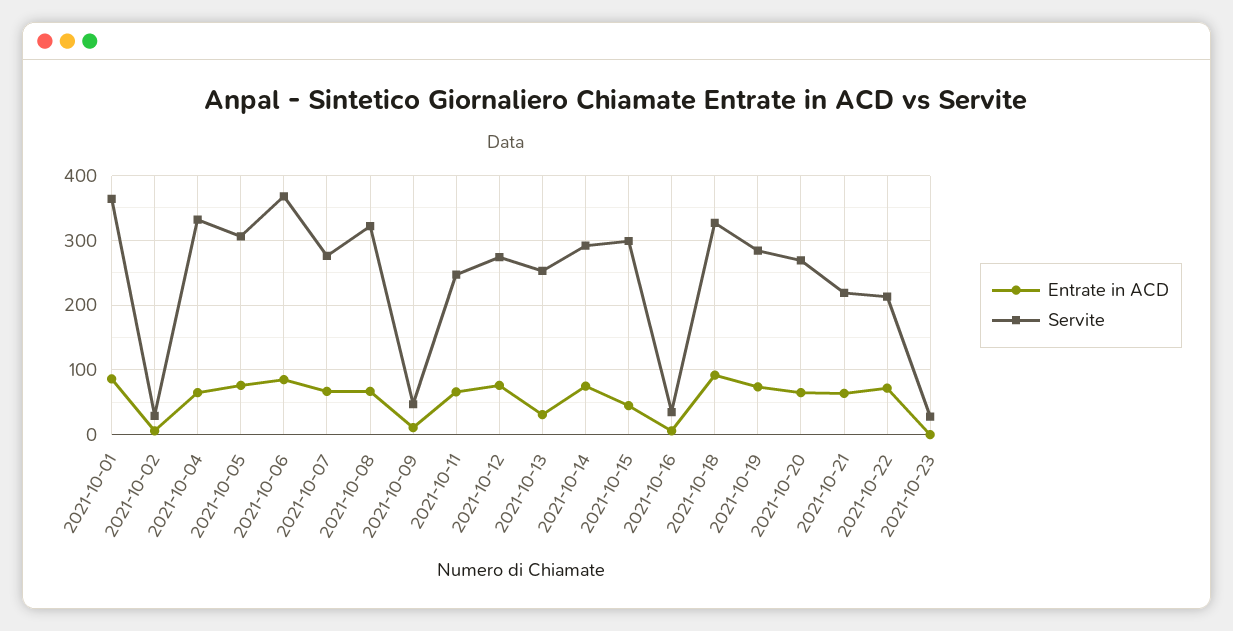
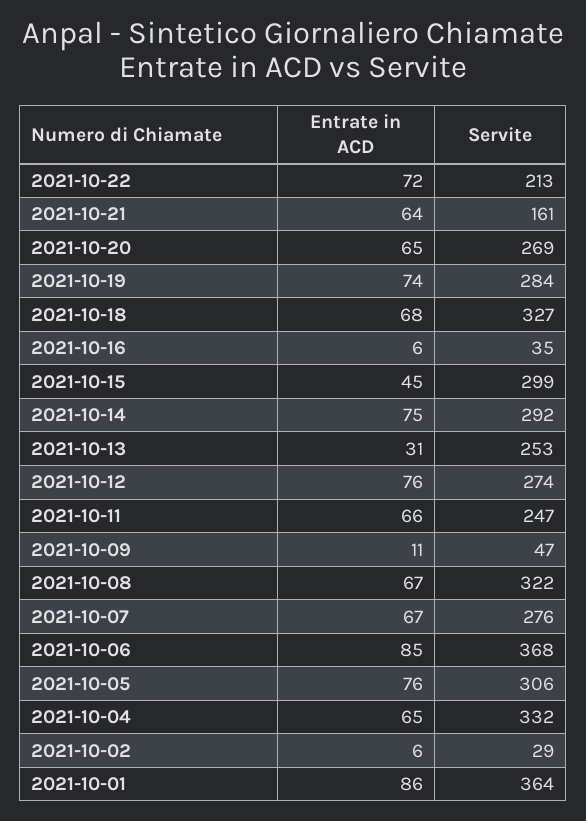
  {
    "Entrate in ACD": {
      "2021-10-01": 86,
      "2021-10-02": 6,
      "2021-10-04": 65,
      "2021-10-05": 76,
      "2021-10-06": 85,
      "2021-10-07": 67,
      "2021-10-08": 67,
      "2021-10-09": 11,
      "2021-10-11": 66,
      "2021-10-12": 76,
      "2021-10-13": 31,
      "2021-10-14": 75,
      "2021-10-15": 45,
      "2021-10-16": 6,
-     "2021-10-18": 90,
+     "2021-10-18": 68,
      "2021-10-19": 74,
      "2021-10-20": 65,
      "2021-10-21": 64,
-     "2021-10-22": 72,
+     "2021-10-22": 72
-     "2021-10-23": 0
    },
    "Servite": {
      "2021-10-01": 364,
      "2021-10-02": 29,
      "2021-10-04": 332,
      "2021-10-05": 306,
      "2021-10-06": 368,
      "2021-10-07": 276,
      "2021-10-08": 322,
      "2021-10-09": 47,
      "2021-10-11": 247,
      "2021-10-12": 274,
      "2021-10-13": 253,
      "2021-10-14": 292,
      "2021-10-15": 299,
      "2021-10-16": 35,
      "2021-10-18": 327,
      "2021-10-19": 284,
      "2021-10-20": 269,
-     "2021-10-21": 220,
+     "2021-10-21": 161,
-     "2021-10-22": 213,
+     "2021-10-22": 213
-     "2021-10-23": 30
    }
  }

